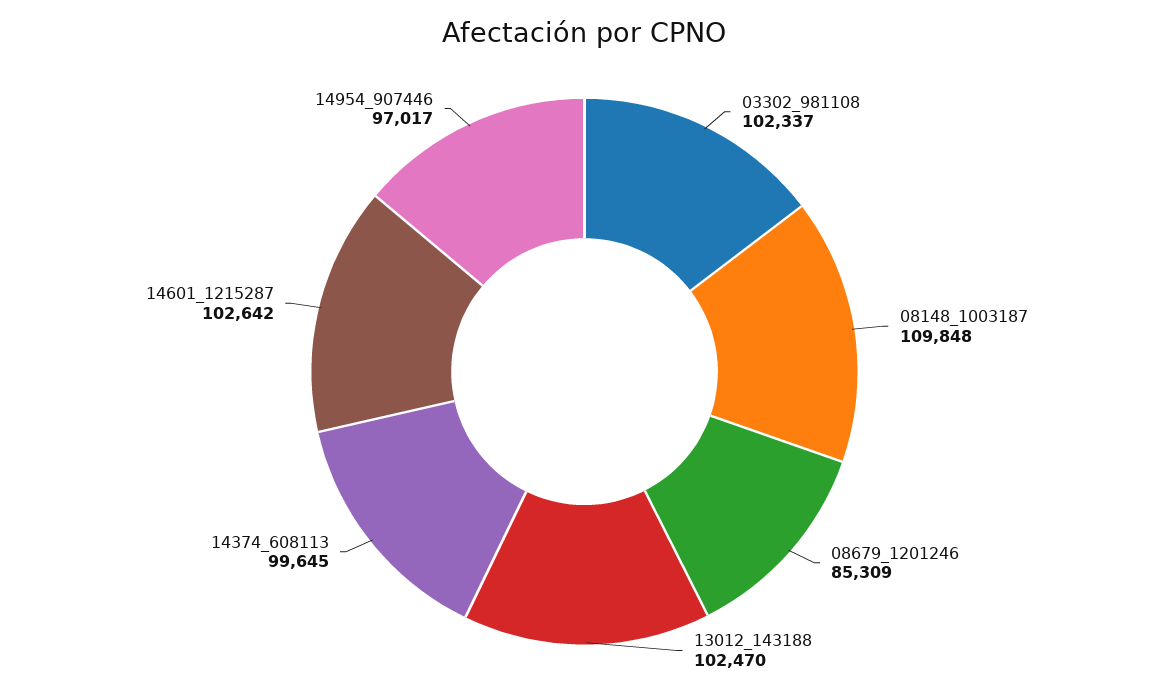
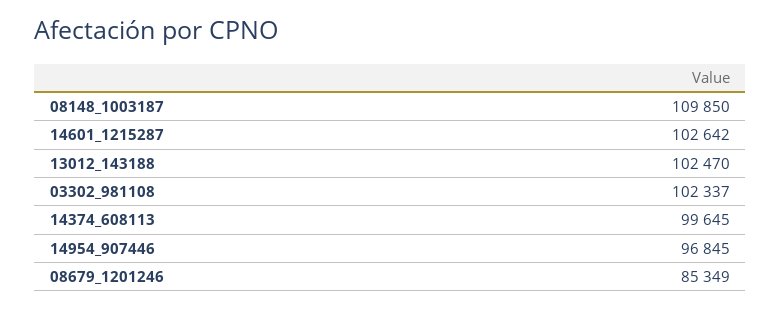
  {
    "03302_981108": 102337,
-   "08148_1003187": 109848,
+   "08148_1003187": 109850,
-   "08679_1201246": 85309,
+   "08679_1201246": 85349,
    "13012_143188": 102470,
    "14374_608113": 99645,
    "14601_1215287": 102642,
-   "14954_907446": 97017
+   "14954_907446": 96845
  }

